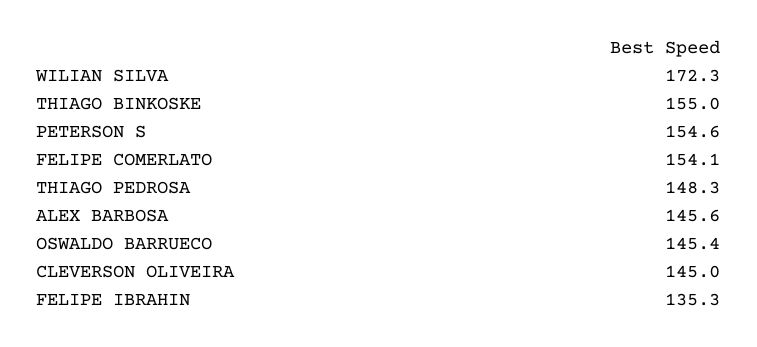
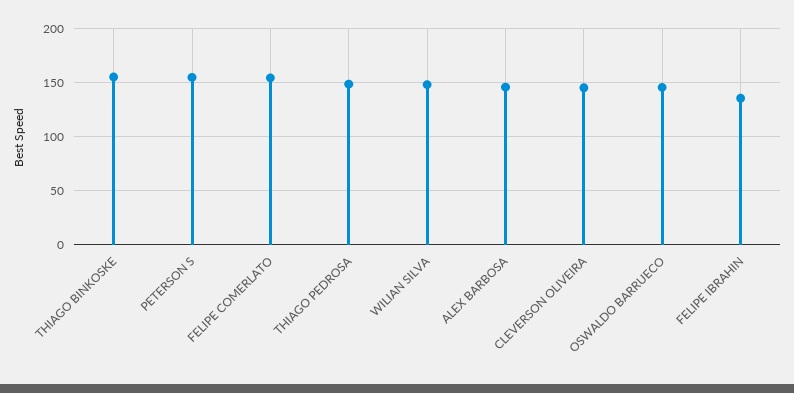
  {
-   "WILIAN SILVA": 172.3,
+   "WILIAN SILVA": 150,
    "THIAGO BINKOSKE": 155,
    "PETERSON S": 154.6,
    "FELIPE COMERLATO": 154.1,
    "THIAGO PEDROSA": 148.3,
    "ALEX BARBOSA": 145.6,
    "OSWALDO BARRUECO": 145.4,
    "CLEVERSON OLIVEIRA": 145,
    "FELIPE IBRAHIN": 135.3
  }

